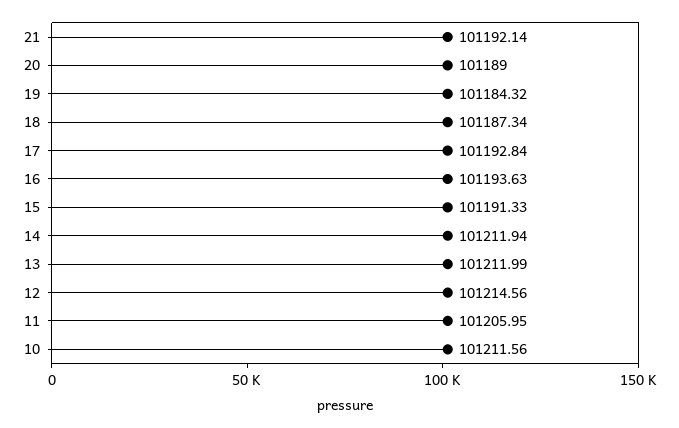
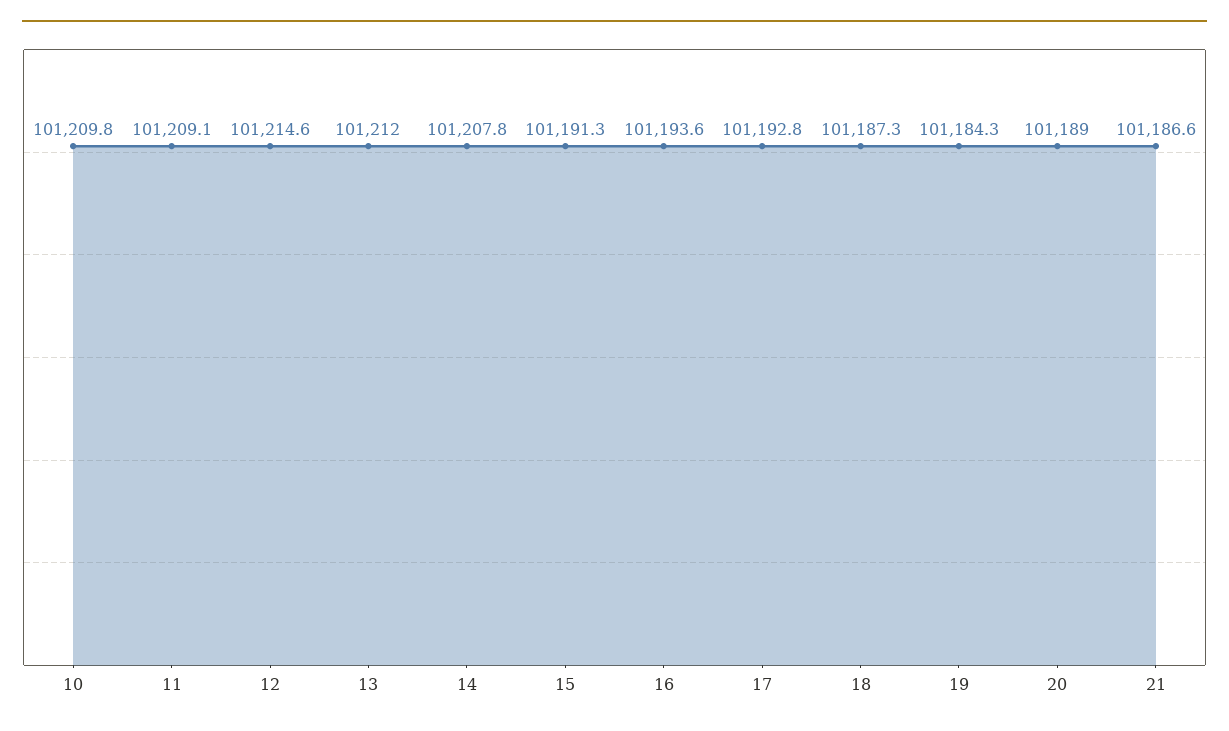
  {
-   "21": 101192.14,
+   "21": 101186.6,
    "20": 101189,
    "19": 101184.32,
    "18": 101187.34,
    "17": 101192.84,
    "16": 101193.63,
    "15": 101191.33,
-   "14": 101211.94,
+   "14": 101207.8,
    "13": 101211.99,
    "12": 101214.56,
-   "11": 101205.95,
+   "11": 101209.1,
-   "10": 101211.56
+   "10": 101209.8
  }

